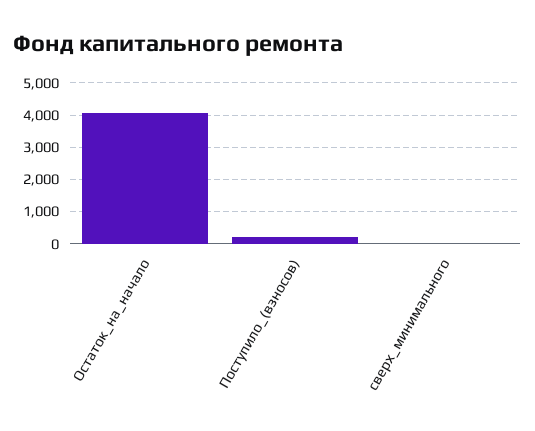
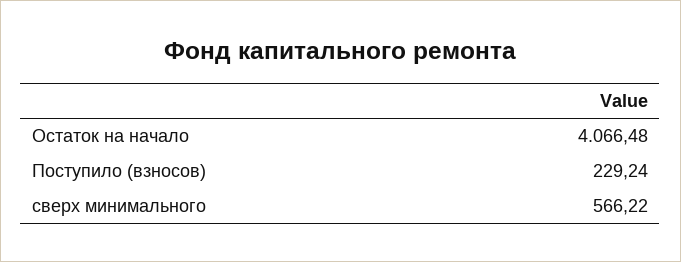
  {
    "Остаток_на_начало": 4066.48,
    "Поступило_(взносов)": 229.24,
-   "сверх_минимального": 0
+   "сверх_минимального": 566.22
  }

